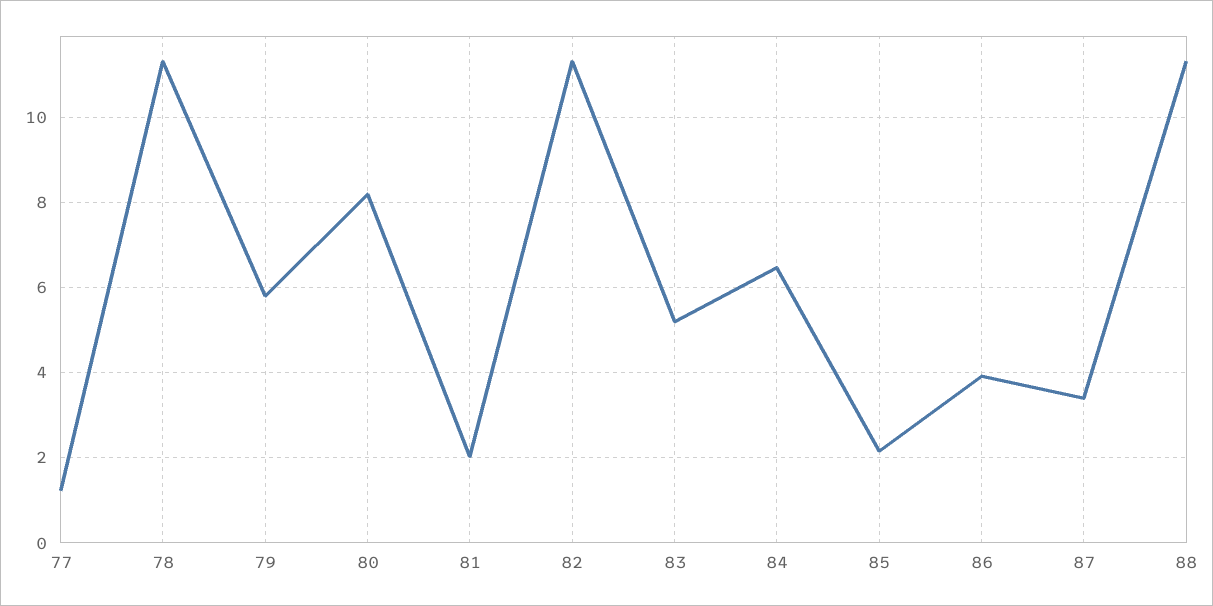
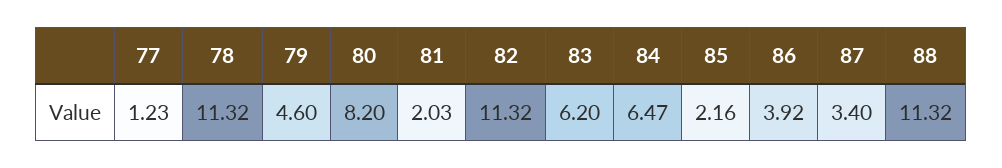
  {
    "77": 1.23,
    "78": 11.32,
-   "79": 5.8,
+   "79": 4.6,
    "80": 8.2,
    "81": 2.03,
    "82": 11.32,
-   "83": 5.2,
+   "83": 6.2,
    "84": 6.47,
    "85": 2.16,
    "86": 3.92,
    "87": 3.4,
    "88": 11.32
  }

